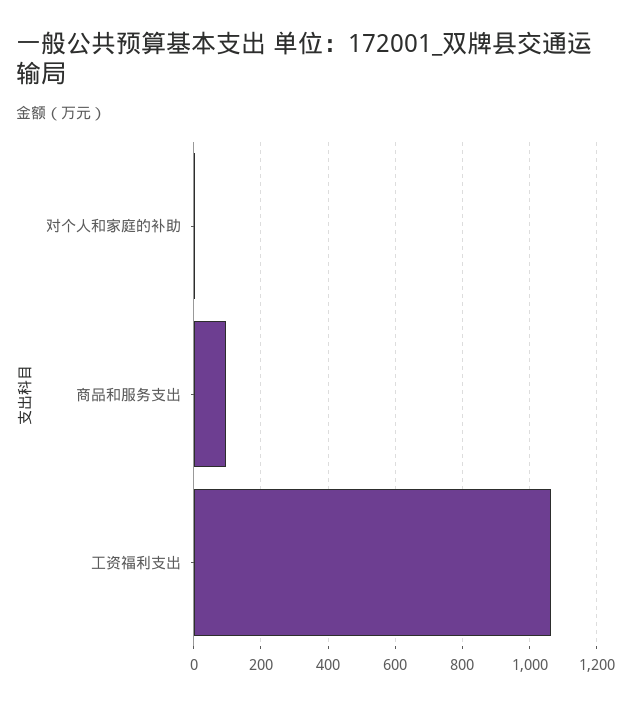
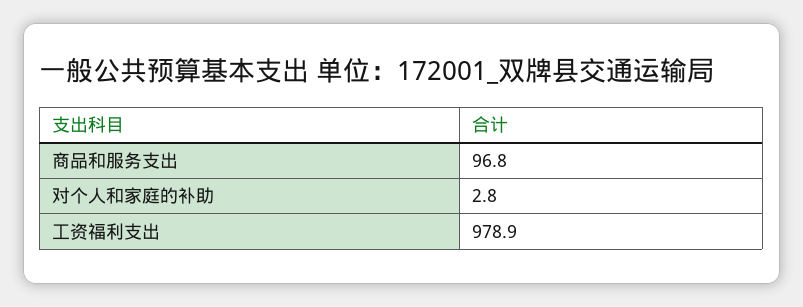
  {
    "对个人和家庭的补助": 2.8,
    "商品和服务支出": 96.8,
-   "工资福利支出": 1060
+   "工资福利支出": 978.9
  }

